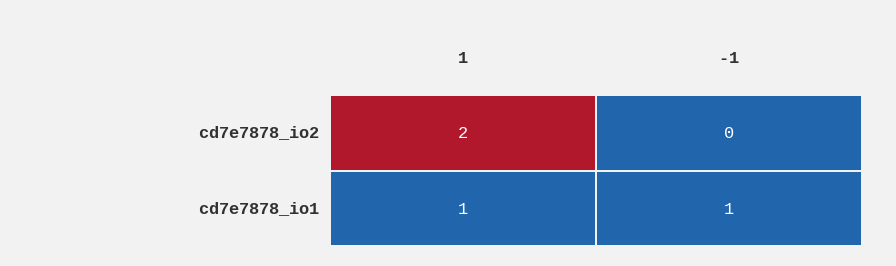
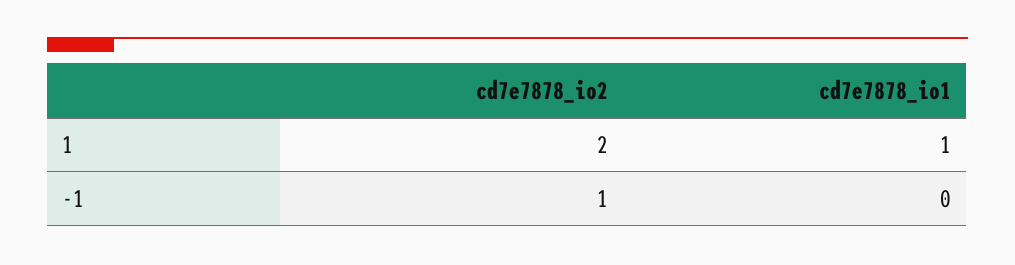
  {
    "1": {
      "cd7e7878_io2": 2,
      "cd7e7878_io1": 1
    },
    "-1": {
-     "cd7e7878_io2": 0,
+     "cd7e7878_io2": 1,
-     "cd7e7878_io1": 1
+     "cd7e7878_io1": 0
    }
  }

